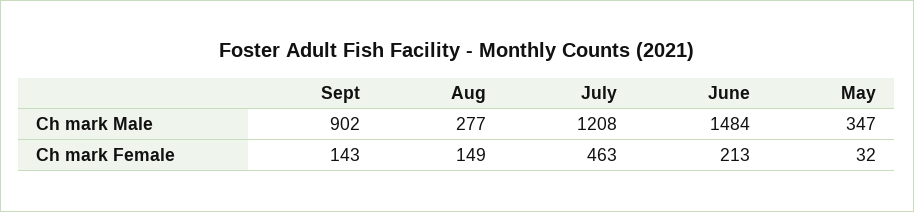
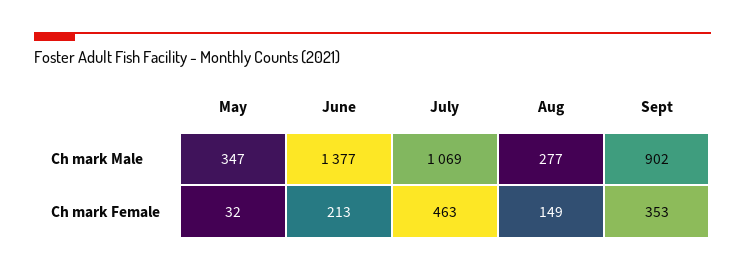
  {
    "Sept": {
      "Ch mark Male": 902,
-     "Ch mark Female": 143
+     "Ch mark Female": 353
    },
    "Aug": {
      "Ch mark Male": 277,
      "Ch mark Female": 149
    },
    "July": {
-     "Ch mark Male": 1208,
+     "Ch mark Male": 1069,
      "Ch mark Female": 463
    },
    "June": {
-     "Ch mark Male": 1484,
+     "Ch mark Male": 1377,
      "Ch mark Female": 213
    },
    "May": {
      "Ch mark Male": 347,
      "Ch mark Female": 32
    }
  }

